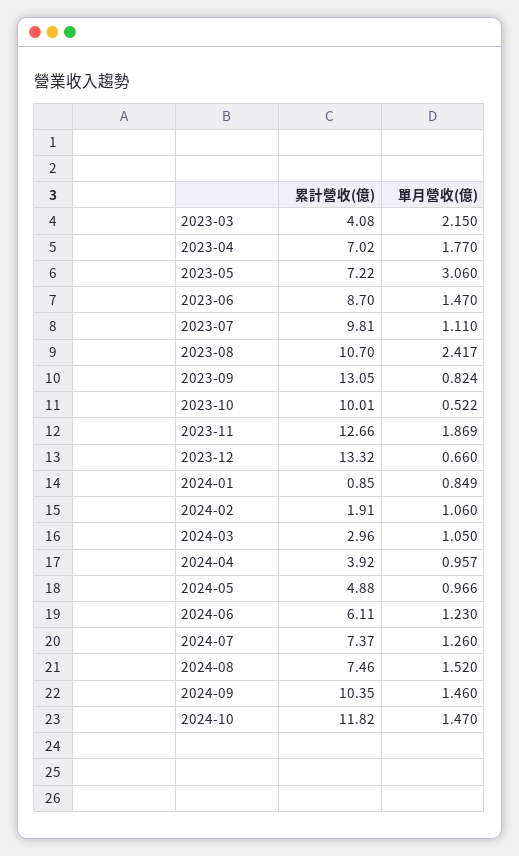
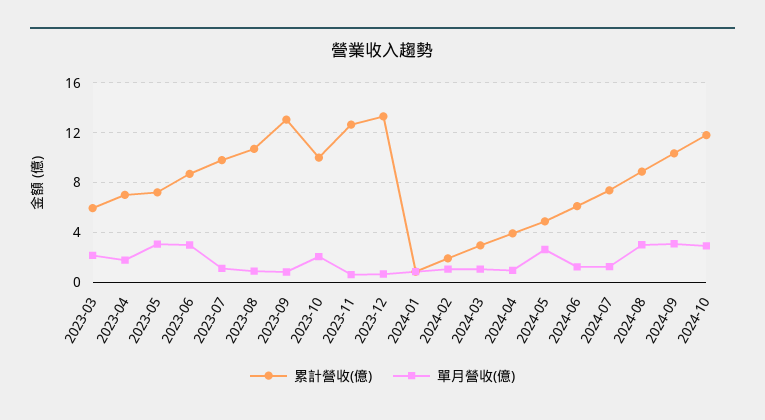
  {
    "累計營收(億)": {
-     "2023-03": 4.08,
+     "2023-03": 6,
      "2023-04": 7.02,
      "2023-05": 7.22,
      "2023-06": 8.7,
      "2023-07": 9.81,
      "2023-08": 10.7,
      "2023-09": 13.05,
      "2023-10": 10.01,
      "2023-11": 12.66,
      "2023-12": 13.32,
      "2024-01": 0.85,
      "2024-02": 1.91,
      "2024-03": 2.96,
      "2024-04": 3.92,
      "2024-05": 4.88,
      "2024-06": 6.11,
      "2024-07": 7.37,
-     "2024-08": 7.46,
+     "2024-08": 9,
      "2024-09": 10.35,
      "2024-10": 11.82
    },
    "單月營收(億)": {
      "2023-03": 2.15,
      "2023-04": 1.77,
      "2023-05": 3.06,
-     "2023-06": 1.47,
+     "2023-06": 3,
      "2023-07": 1.11,
-     "2023-08": 2.417,
+     "2023-08": 1,
      "2023-09": 0.824,
-     "2023-10": 0.522,
+     "2023-10": 2,
-     "2023-11": 1.869,
+     "2023-11": 0.5,
      "2023-12": 0.66,
      "2024-01": 0.849,
      "2024-02": 1.06,
      "2024-03": 1.05,
      "2024-04": 0.957,
-     "2024-05": 0.966,
+     "2024-05": 2.5,
      "2024-06": 1.23,
      "2024-07": 1.26,
-     "2024-08": 1.52,
+     "2024-08": 3,
-     "2024-09": 1.46,
+     "2024-09": 3,
-     "2024-10": 1.47
+     "2024-10": 3
    }
  }

